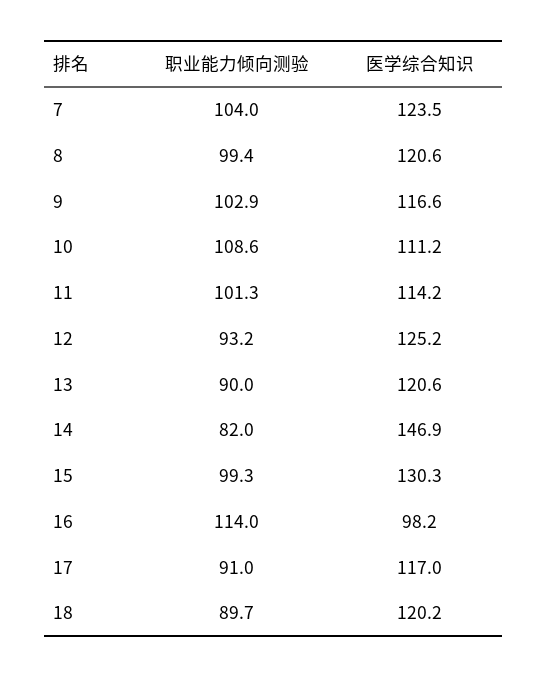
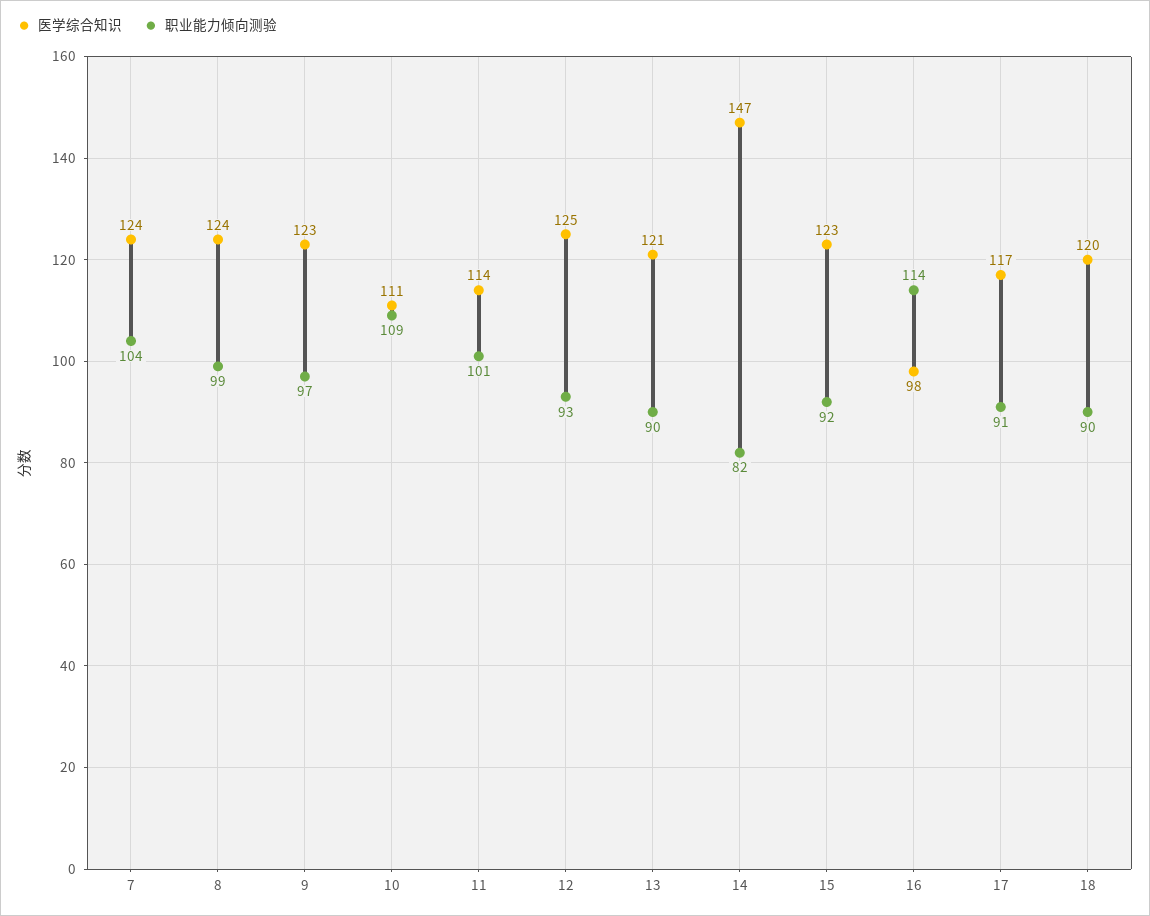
  {
    "职业能力倾向测验": {
      "7": 104,
      "8": 99.4,
-     "9": 102.9,
+     "9": 97,
      "10": 108.6,
      "11": 101.3,
      "12": 93.2,
      "13": 90,
      "14": 82,
-     "15": 99.3,
+     "15": 92,
      "16": 114,
      "17": 91,
      "18": 89.7
    },
    "医学综合知识": {
      "7": 123.5,
-     "8": 120.6,
+     "8": 124,
-     "9": 116.6,
+     "9": 123,
      "10": 111.2,
      "11": 114.2,
      "12": 125.2,
      "13": 120.6,
      "14": 146.9,
-     "15": 130.3,
+     "15": 123,
      "16": 98.2,
      "17": 117,
      "18": 120.2
    }
  }

